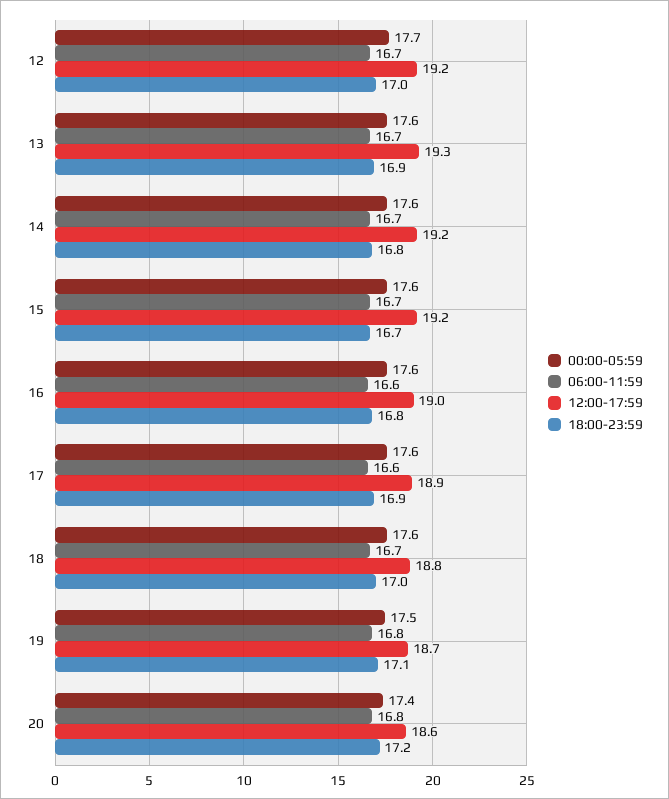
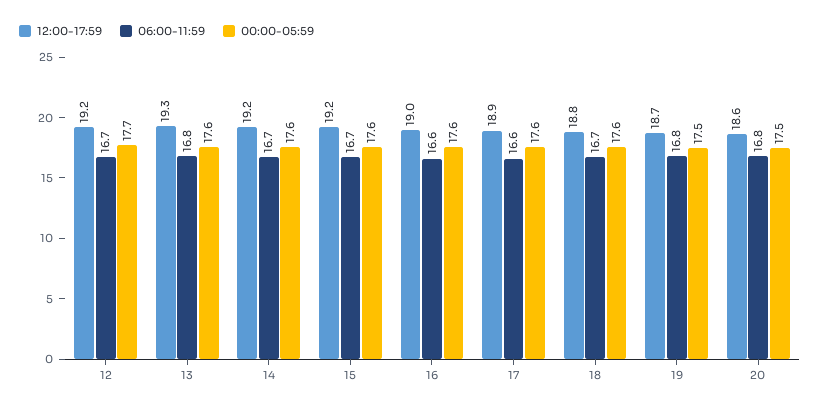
  {
    "00:00-05:59": {
      "12": 17.7,
      "13": 17.6,
      "14": 17.6,
      "15": 17.6,
      "16": 17.6,
      "17": 17.6,
      "18": 17.6,
      "19": 17.5,
-     "20": 17.4
+     "20": 17.5
    },
    "06:00-11:59": {
      "12": 16.7,
-     "13": 16.7,
+     "13": 16.8,
      "14": 16.7,
      "15": 16.7,
      "16": 16.6,
      "17": 16.6,
      "18": 16.7,
      "19": 16.8,
      "20": 16.8
    },
    "12:00-17:59": {
      "12": 19.2,
      "13": 19.3,
      "14": 19.2,
      "15": 19.2,
      "16": 19,
      "17": 18.9,
      "18": 18.8,
      "19": 18.7,
      "20": 18.6
-   },
+   }
-   "18:00-23:59": {
-     "12": 17,
-     "13": 16.9,
-     "14": 16.8,
-     "15": 16.7,
-     "16": 16.8,
-     "17": 16.9,
-     "18": 17,
-     "19": 17.1,
-     "20": 17.2
-   }
  }

